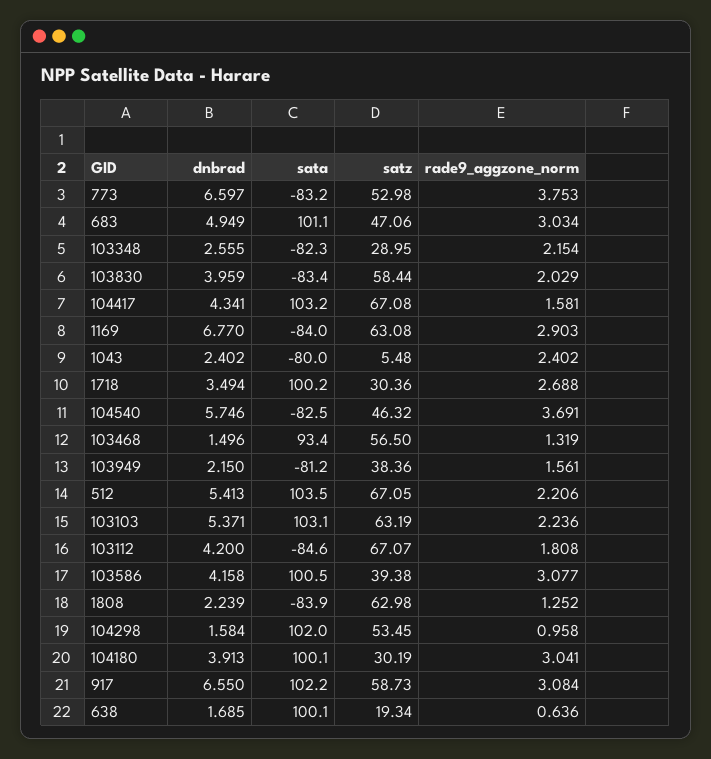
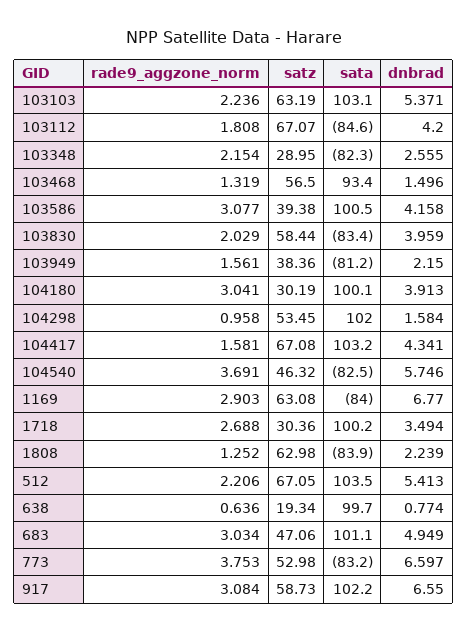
  {
    "dnbrad": {
      "773": 6.597,
      "683": 4.949,
      "103348": 2.555,
      "103830": 3.959,
      "104417": 4.341,
      "1169": 6.77,
-     "1043": 2.402,
      "1718": 3.494,
      "104540": 5.746,
      "103468": 1.496,
      "103949": 2.15,
      "512": 5.413,
      "103103": 5.371,
      "103112": 4.2,
      "103586": 4.158,
      "1808": 2.239,
      "104298": 1.584,
      "104180": 3.913,
      "917": 6.55,
-     "638": 1.685
+     "638": 0.774
    },
    "sata": {
      "773": -83.2,
      "683": 101.1,
      "103348": -82.3,
      "103830": -83.4,
      "104417": 103.2,
      "1169": -84,
-     "1043": -80,
      "1718": 100.2,
      "104540": -82.5,
      "103468": 93.4,
      "103949": -81.2,
      "512": 103.5,
      "103103": 103.1,
      "103112": -84.6,
      "103586": 100.5,
      "1808": -83.9,
      "104298": 102,
      "104180": 100.1,
      "917": 102.2,
-     "638": 100.1
+     "638": 99.7
    },
    "satz": {
      "773": 52.98,
      "683": 47.06,
      "103348": 28.95,
      "103830": 58.44,
      "104417": 67.08,
      "1169": 63.08,
-     "1043": 5.48,
      "1718": 30.36,
      "104540": 46.32,
      "103468": 56.5,
      "103949": 38.36,
      "512": 67.05,
      "103103": 63.19,
      "103112": 67.07,
      "103586": 39.38,
      "1808": 62.98,
      "104298": 53.45,
      "104180": 30.19,
      "917": 58.73,
      "638": 19.34
    },
    "rade9_aggzone_norm": {
      "773": 3.753,
      "683": 3.034,
      "103348": 2.154,
      "103830": 2.029,
      "104417": 1.581,
      "1169": 2.903,
-     "1043": 2.402,
      "1718": 2.688,
      "104540": 3.691,
      "103468": 1.319,
      "103949": 1.561,
      "512": 2.206,
      "103103": 2.236,
      "103112": 1.808,
      "103586": 3.077,
      "1808": 1.252,
      "104298": 0.958,
      "104180": 3.041,
      "917": 3.084,
      "638": 0.636
    }
  }

